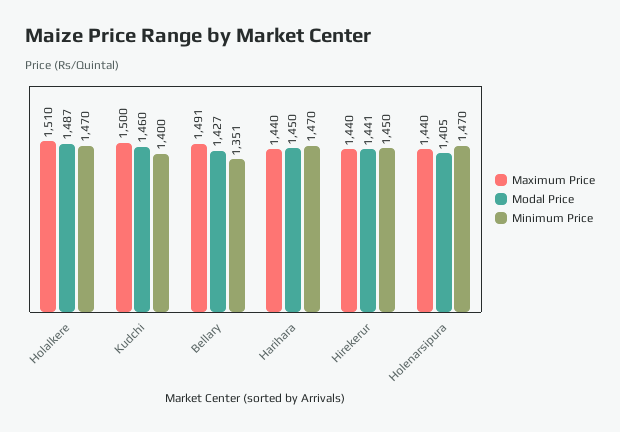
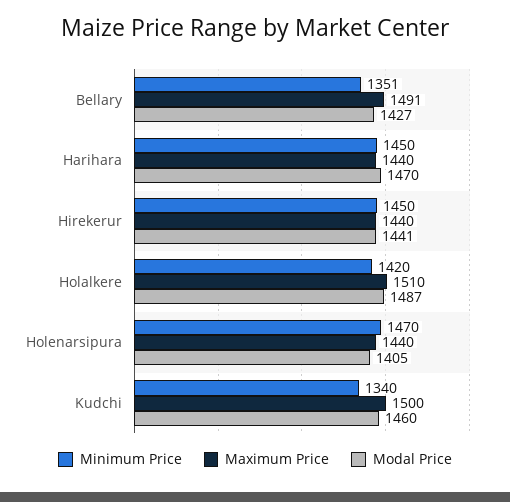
  {
    "Maximum Price": {
      "Holalkere": 1510,
      "Kudchi": 1500,
      "Bellary": 1491,
      "Harihara": 1440,
      "Hirekerur": 1440,
      "Holenarsipura": 1440
    },
    "Modal Price": {
      "Holalkere": 1487,
      "Kudchi": 1460,
      "Bellary": 1427,
-     "Harihara": 1450,
+     "Harihara": 1470,
      "Hirekerur": 1441,
      "Holenarsipura": 1405
    },
    "Minimum Price": {
-     "Holalkere": 1470,
+     "Holalkere": 1420,
-     "Kudchi": 1400,
+     "Kudchi": 1340,
      "Bellary": 1351,
-     "Harihara": 1470,
+     "Harihara": 1450,
      "Hirekerur": 1450,
      "Holenarsipura": 1470
    }
  }

